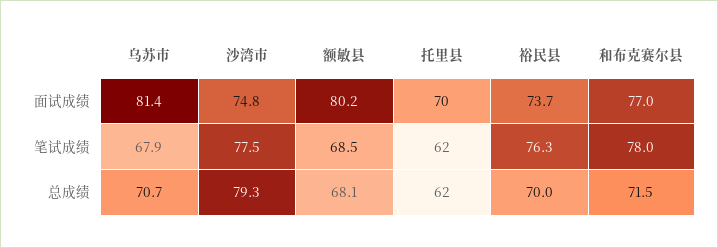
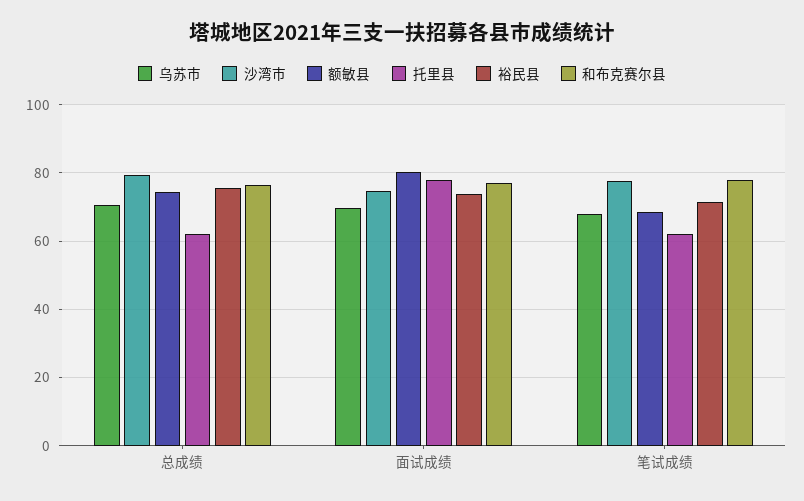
  {
    "乌苏市": {
-     "面试成绩": 81.4,
+     "面试成绩": 70,
      "笔试成绩": 67.9,
      "总成绩": 70.7
    },
    "沙湾市": {
      "面试成绩": 74.8,
      "笔试成绩": 77.5,
      "总成绩": 79.3
    },
    "额敏县": {
      "面试成绩": 80.2,
      "笔试成绩": 68.5,
-     "总成绩": 68.1
+     "总成绩": 74
    },
    "托里县": {
-     "面试成绩": 70,
+     "面试成绩": 78,
      "笔试成绩": 62,
      "总成绩": 62
    },
    "裕民县": {
      "面试成绩": 73.7,
-     "笔试成绩": 76.3,
+     "笔试成绩": 72,
-     "总成绩": 70
+     "总成绩": 76
    },
    "和布克赛尔县": {
      "面试成绩": 77,
      "笔试成绩": 78,
-     "总成绩": 71.5
+     "总成绩": 76
    }
  }

